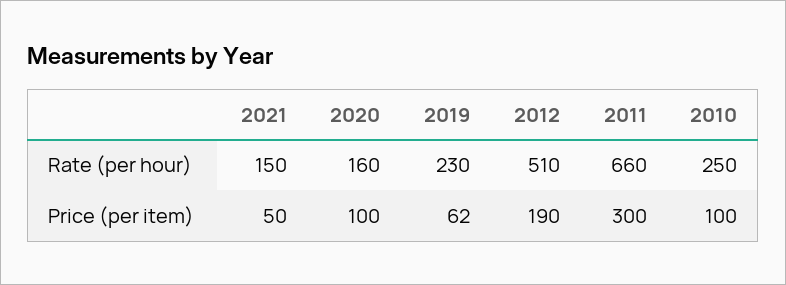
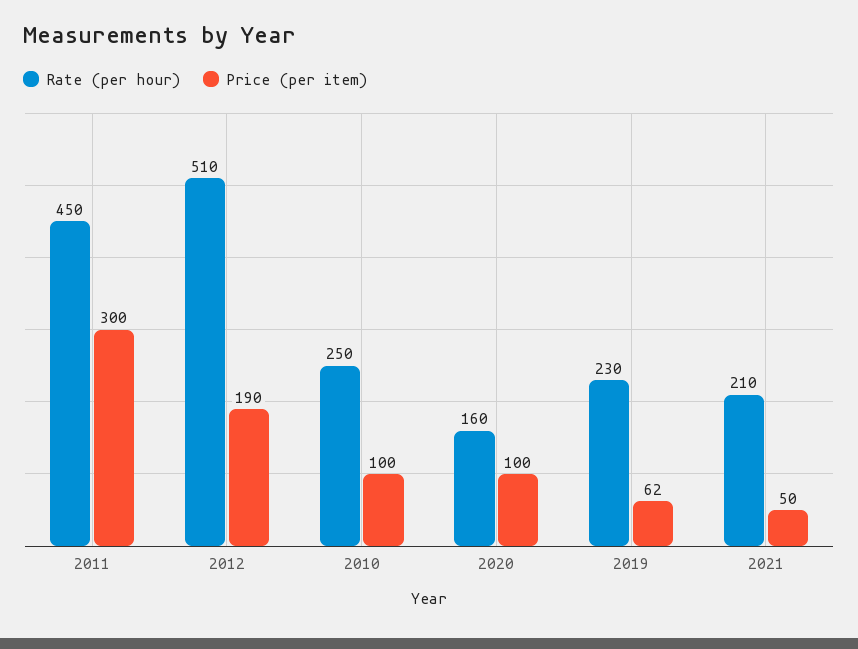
  {
    "Rate (per hour)": {
-     "2021": 150,
+     "2021": 210,
      "2020": 160,
      "2019": 230,
      "2012": 510,
-     "2011": 660,
+     "2011": 450,
      "2010": 250
    },
    "Price (per item)": {
      "2021": 50,
      "2020": 100,
      "2019": 62,
      "2012": 190,
      "2011": 300,
      "2010": 100
    }
  }

